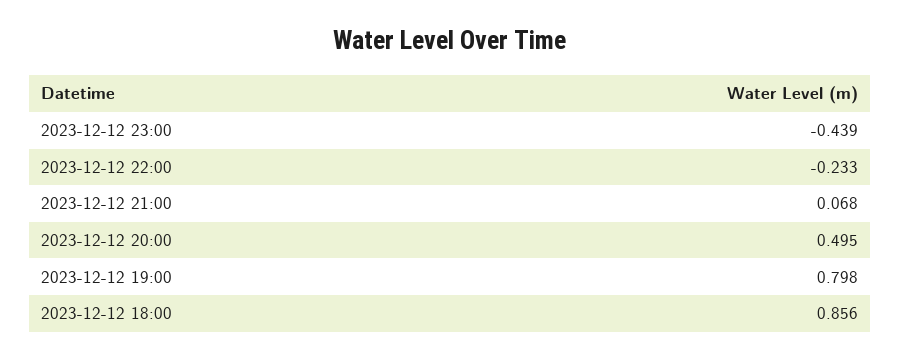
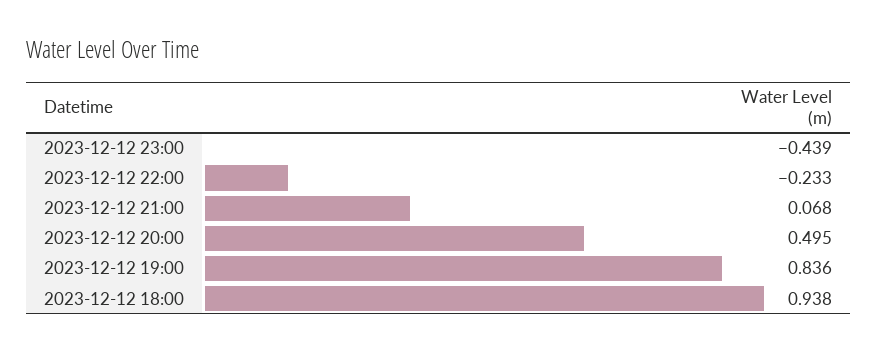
  {
    "2023-12-12 23:00": -0.439,
    "2023-12-12 22:00": -0.233,
    "2023-12-12 21:00": 0.068,
    "2023-12-12 20:00": 0.495,
-   "2023-12-12 19:00": 0.798,
+   "2023-12-12 19:00": 0.836,
-   "2023-12-12 18:00": 0.856
+   "2023-12-12 18:00": 0.938
  }

